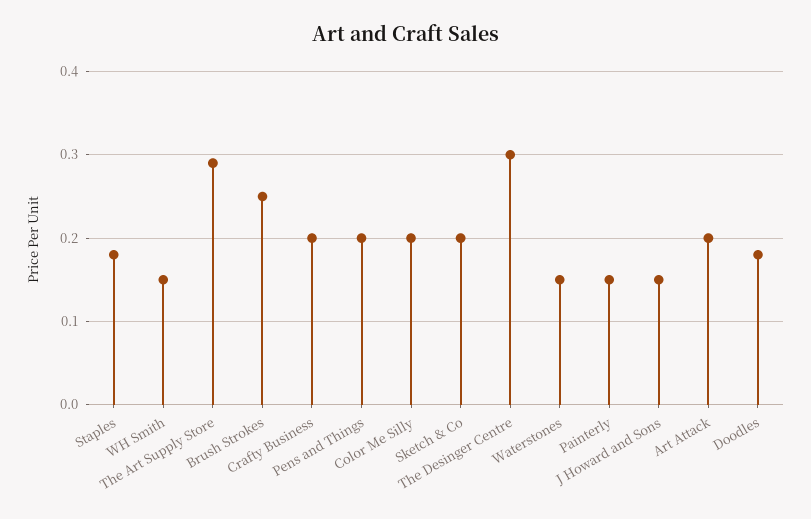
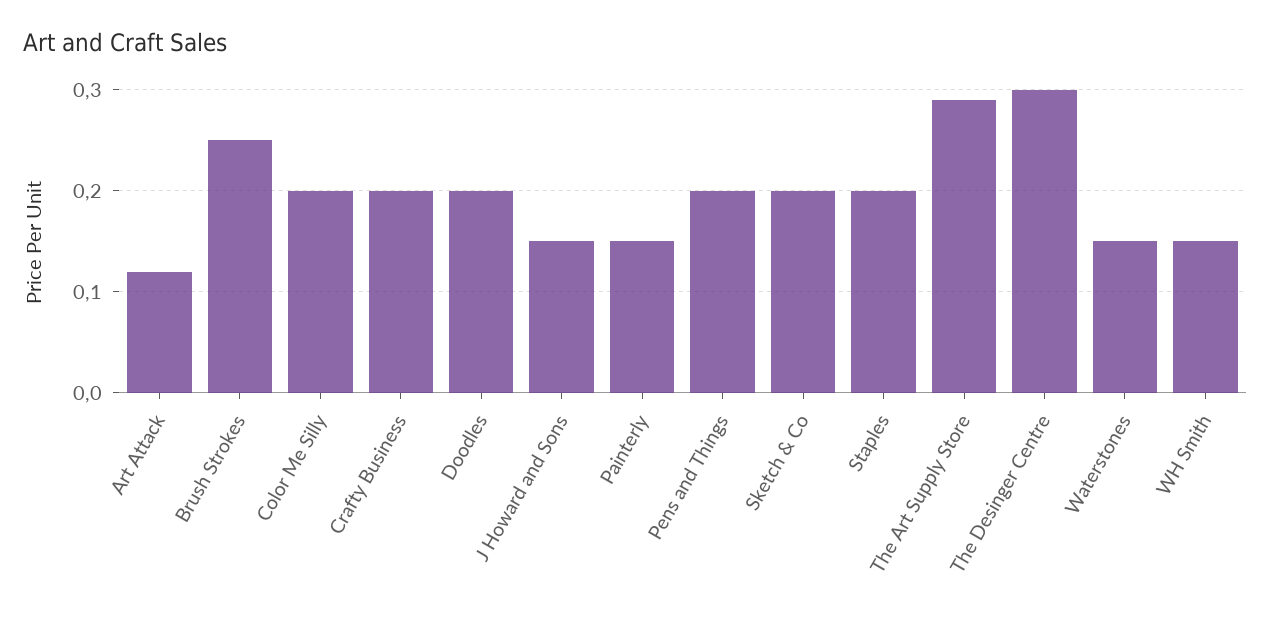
  {
-   "Staples": 0.18,
+   "Staples": 0.2,
    "WH Smith": 0.15,
    "The Art Supply Store": 0.29,
    "Brush Strokes": 0.25,
    "Crafty Business": 0.2,
    "Pens and Things": 0.2,
    "Color Me Silly": 0.2,
    "Sketch & Co": 0.2,
    "The Desinger Centre": 0.3,
    "Waterstones": 0.15,
    "Painterly": 0.15,
    "J Howard and Sons": 0.15,
-   "Art Attack": 0.2,
+   "Art Attack": 0.12,
-   "Doodles": 0.18
+   "Doodles": 0.2
  }

